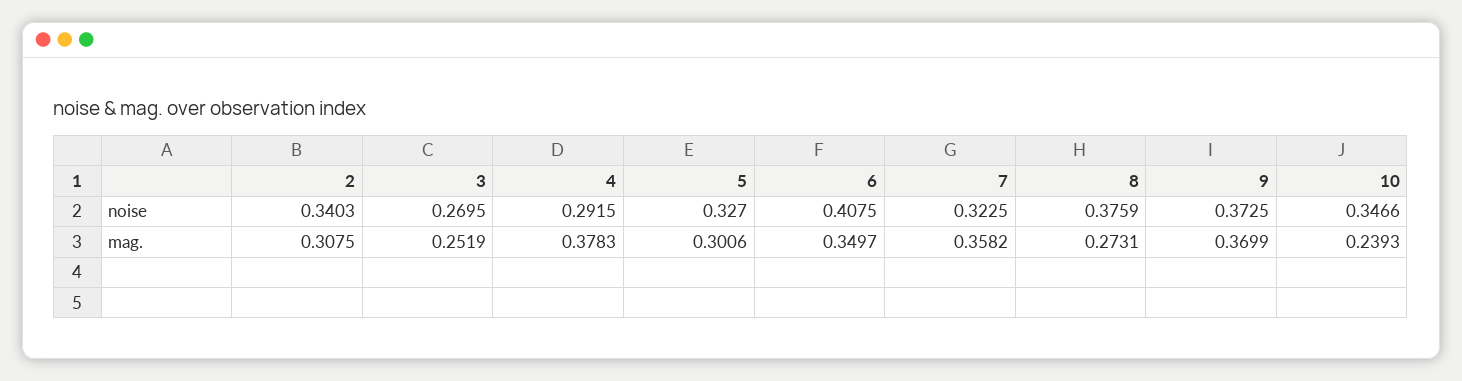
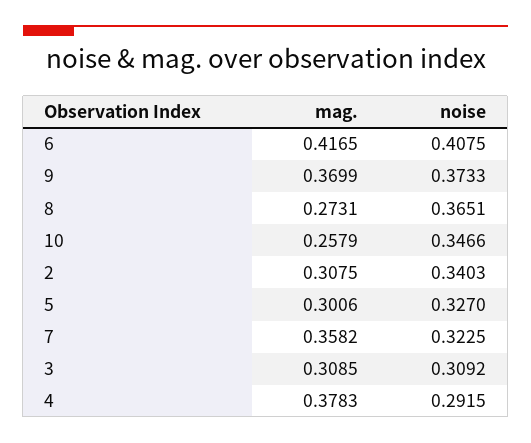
  {
    "2": {
      "noise": 0.3403,
      "mag.": 0.3075
    },
    "3": {
-     "noise": 0.2695,
+     "noise": 0.3092,
-     "mag.": 0.2519
+     "mag.": 0.3085
    },
    "4": {
      "noise": 0.2915,
      "mag.": 0.3783
    },
    "5": {
      "noise": 0.327,
      "mag.": 0.3006
    },
    "6": {
      "noise": 0.4075,
-     "mag.": 0.3497
+     "mag.": 0.4165
    },
    "7": {
      "noise": 0.3225,
      "mag.": 0.3582
    },
    "8": {
-     "noise": 0.3759,
+     "noise": 0.3651,
      "mag.": 0.2731
    },
    "9": {
-     "noise": 0.3725,
+     "noise": 0.3733,
      "mag.": 0.3699
    },
    "10": {
      "noise": 0.3466,
-     "mag.": 0.2393
+     "mag.": 0.2579
    }
  }

